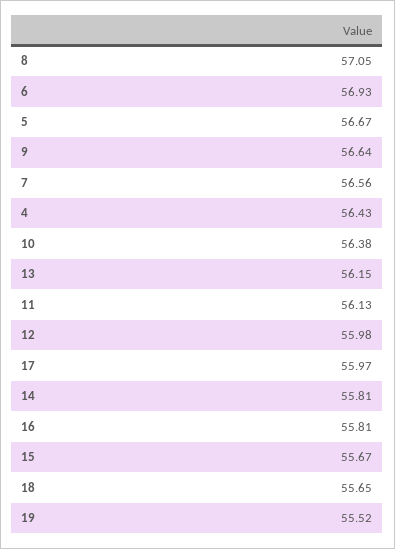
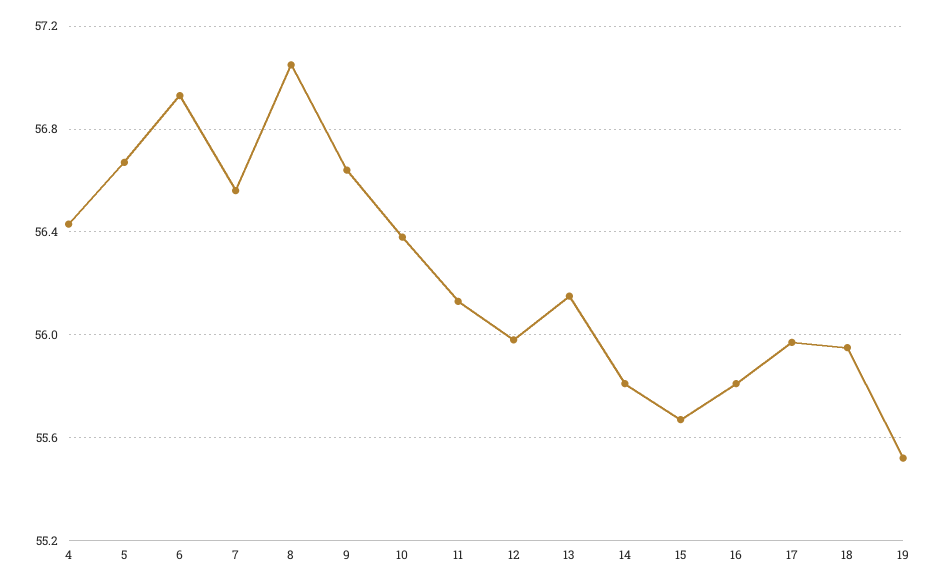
  {
    "8": 57.05,
    "6": 56.93,
    "5": 56.67,
    "9": 56.64,
    "7": 56.56,
    "4": 56.43,
    "10": 56.38,
    "13": 56.15,
    "11": 56.13,
    "12": 55.98,
    "17": 55.97,
    "14": 55.81,
    "16": 55.81,
    "15": 55.67,
-   "18": 55.65,
+   "18": 55.95,
    "19": 55.52
  }

